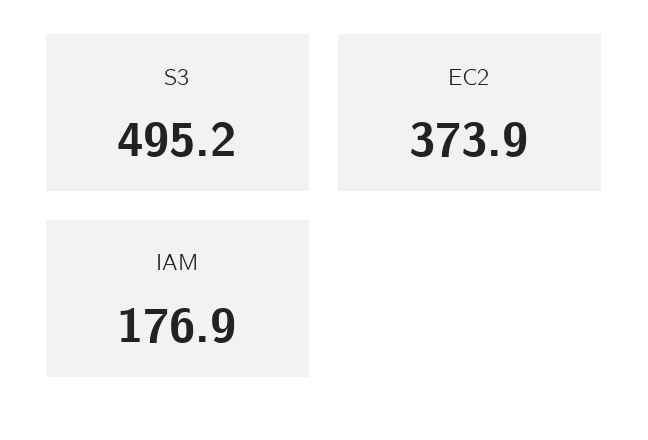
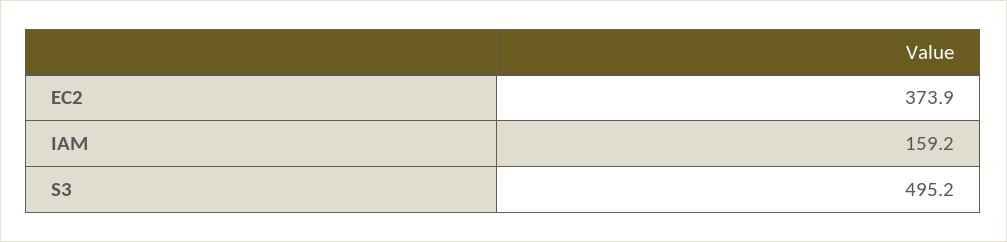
  {
    "S3": 495.2,
    "EC2": 373.9,
-   "IAM": 176.9
+   "IAM": 159.2
  }

